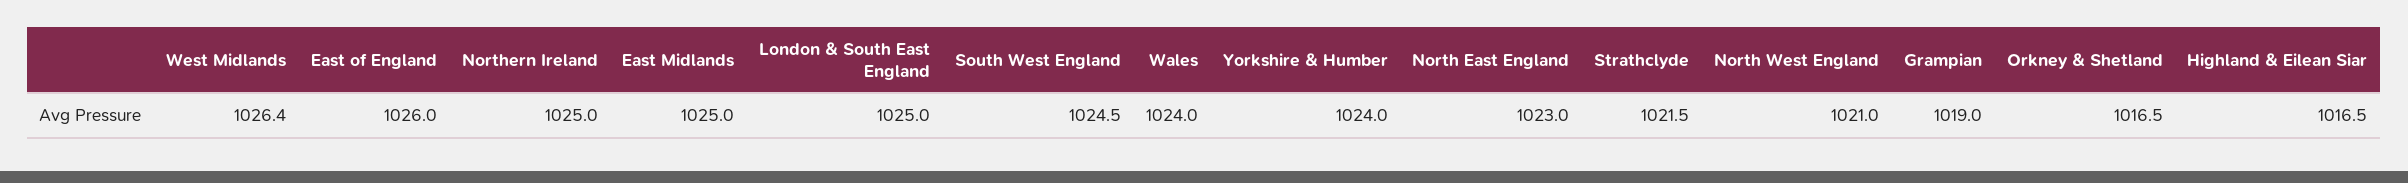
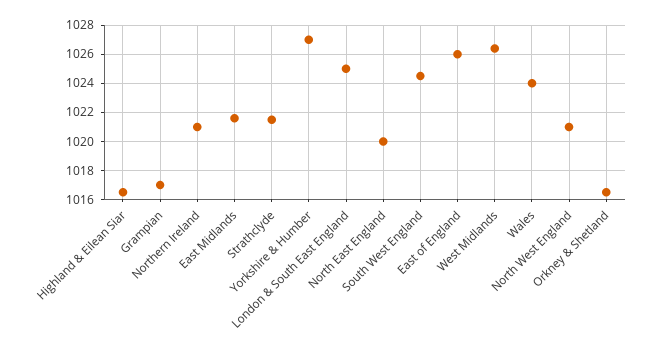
  {
    "West Midlands": 1026.4,
    "East of England": 1026,
-   "Northern Ireland": 1025,
+   "Northern Ireland": 1021,
-   "East Midlands": 1025,
+   "East Midlands": 1021.5,
    "London & South East England": 1025,
    "South West England": 1024.5,
    "Wales": 1024,
-   "Yorkshire & Humber": 1024,
+   "Yorkshire & Humber": 1027,
-   "North East England": 1023,
+   "North East England": 1020,
    "Strathclyde": 1021.5,
    "North West England": 1021,
-   "Grampian": 1019,
+   "Grampian": 1017,
    "Orkney & Shetland": 1016.5,
    "Highland & Eilean Siar": 1016.5
  }

